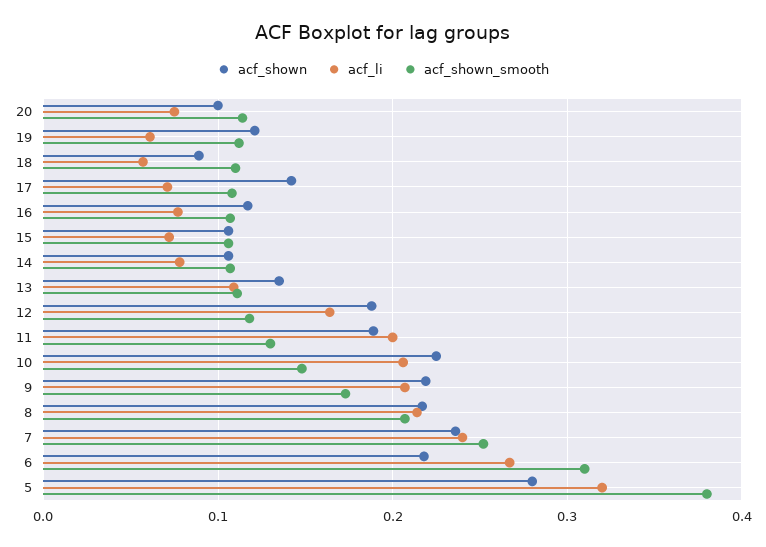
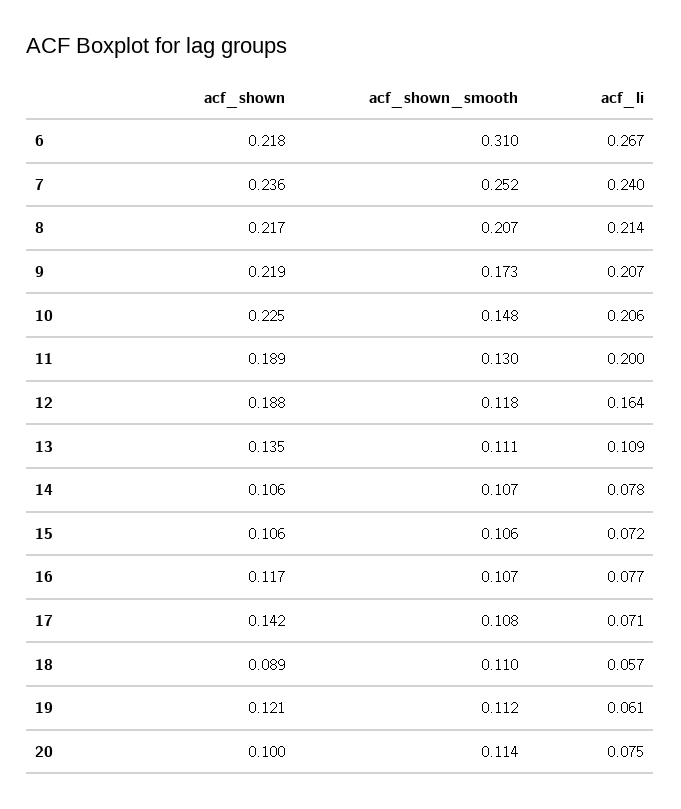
  {
    "acf_shown": {
      "20": 0.1,
      "19": 0.121,
      "18": 0.089,
      "17": 0.142,
      "16": 0.117,
      "15": 0.106,
      "14": 0.106,
      "13": 0.135,
      "12": 0.188,
      "11": 0.189,
      "10": 0.225,
      "9": 0.219,
      "8": 0.217,
      "7": 0.236,
-     "6": 0.218,
+     "6": 0.218
-     "5": 0.28
    },
    "acf_li": {
      "20": 0.075,
      "19": 0.061,
      "18": 0.057,
      "17": 0.071,
      "16": 0.077,
      "15": 0.072,
      "14": 0.078,
      "13": 0.109,
      "12": 0.164,
      "11": 0.2,
      "10": 0.206,
      "9": 0.207,
      "8": 0.214,
      "7": 0.24,
-     "6": 0.267,
+     "6": 0.267
-     "5": 0.32
    },
    "acf_shown_smooth": {
      "20": 0.114,
      "19": 0.112,
      "18": 0.11,
      "17": 0.108,
      "16": 0.107,
      "15": 0.106,
      "14": 0.107,
      "13": 0.111,
      "12": 0.118,
      "11": 0.13,
      "10": 0.148,
      "9": 0.173,
      "8": 0.207,
      "7": 0.252,
-     "6": 0.31,
+     "6": 0.31
-     "5": 0.38
    }
  }

